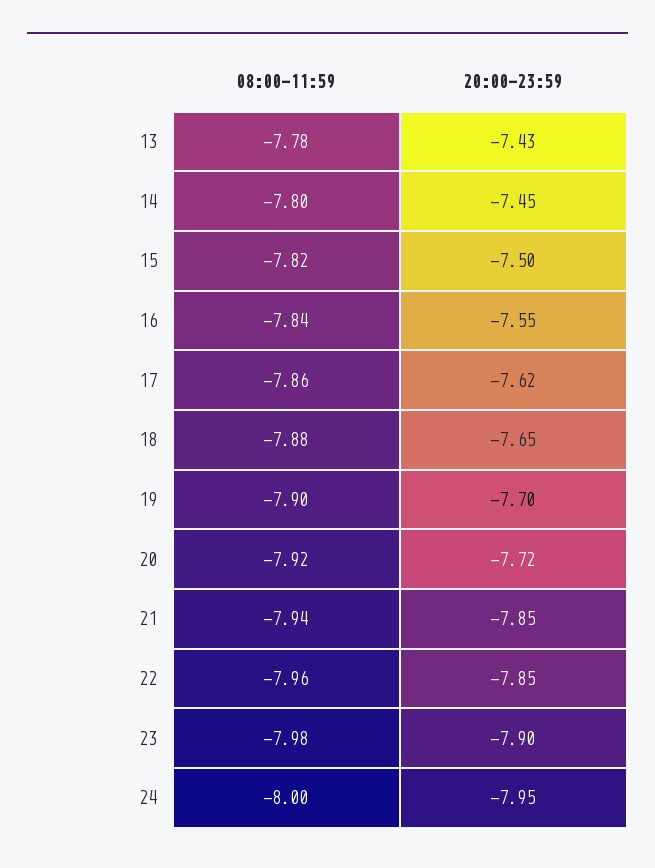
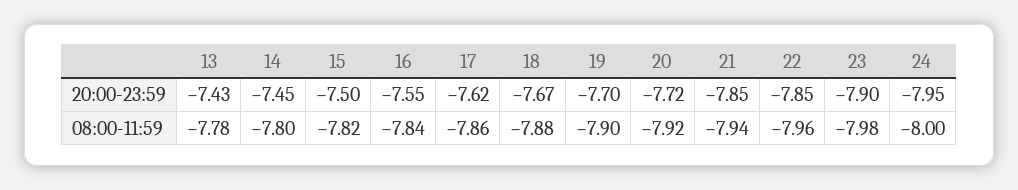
  {
    "08:00-11:59": {
      "13": -7.78,
      "14": -7.8,
      "15": -7.82,
      "16": -7.84,
      "17": -7.86,
      "18": -7.88,
      "19": -7.9,
      "20": -7.92,
      "21": -7.94,
      "22": -7.96,
      "23": -7.98,
      "24": -8
    },
    "20:00-23:59": {
      "13": -7.43,
      "14": -7.45,
      "15": -7.5,
      "16": -7.55,
      "17": -7.62,
-     "18": -7.65,
+     "18": -7.67,
      "19": -7.7,
      "20": -7.72,
      "21": -7.85,
      "22": -7.85,
      "23": -7.9,
      "24": -7.95
    }
  }

